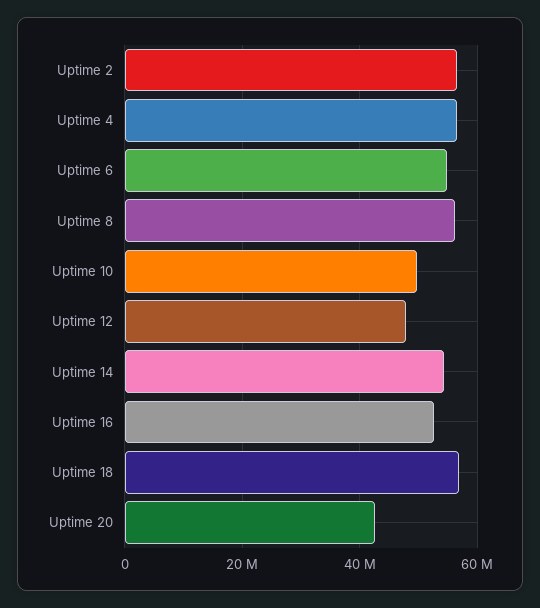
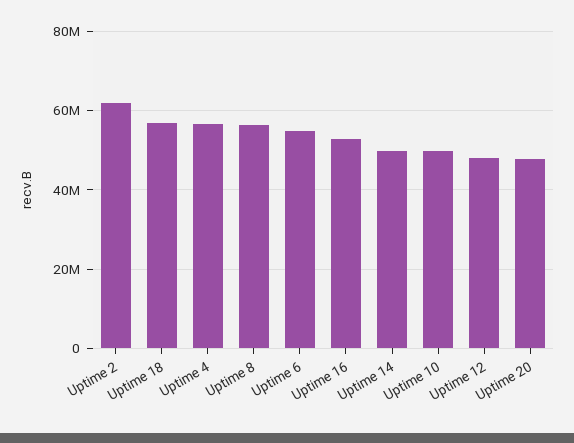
  {
-   "Uptime 2": 56000000,
+   "Uptime 2": 62000000,
    "Uptime 4": 56000000,
    "Uptime 6": 54000000,
    "Uptime 8": 56000000,
    "Uptime 10": 50000000,
    "Uptime 12": 48000000,
-   "Uptime 14": 54000000,
+   "Uptime 14": 50000000,
    "Uptime 16": 52000000,
    "Uptime 18": 56000000,
-   "Uptime 20": 42000000
+   "Uptime 20": 48000000
  }

